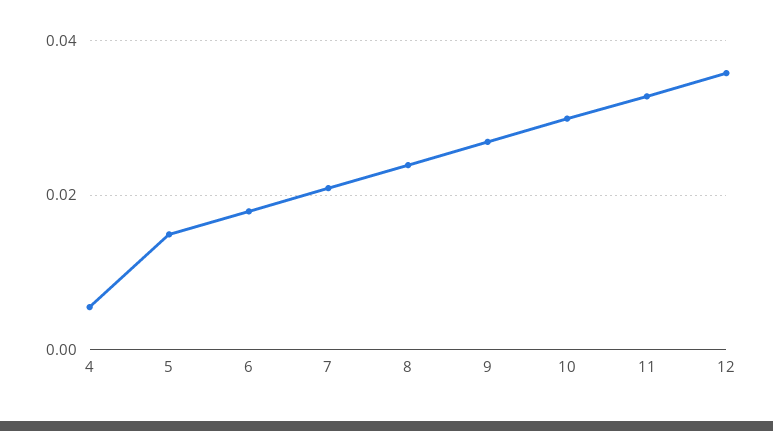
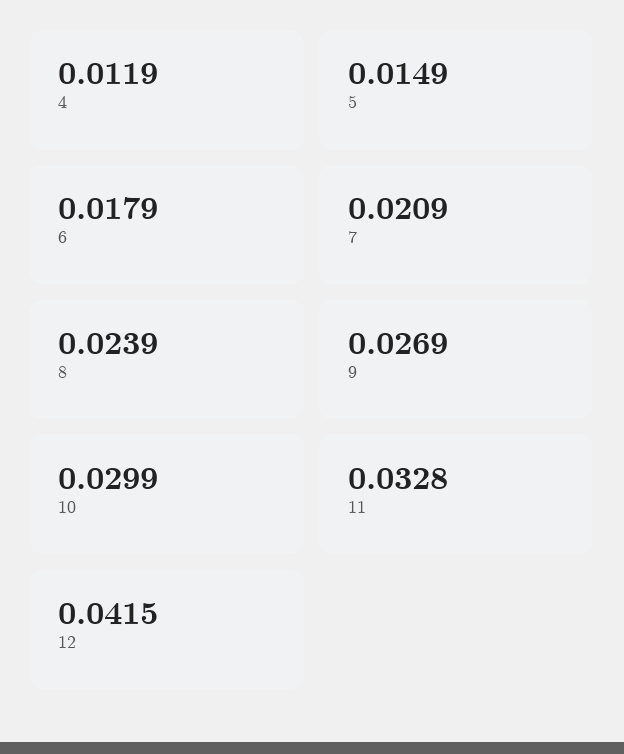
  {
-   "4": 0.006,
+   "4": 0.0119,
    "5": 0.0149,
    "6": 0.0179,
    "7": 0.0209,
    "8": 0.0239,
    "9": 0.0269,
    "10": 0.0299,
    "11": 0.0328,
-   "12": 0.036
+   "12": 0.0415
  }

